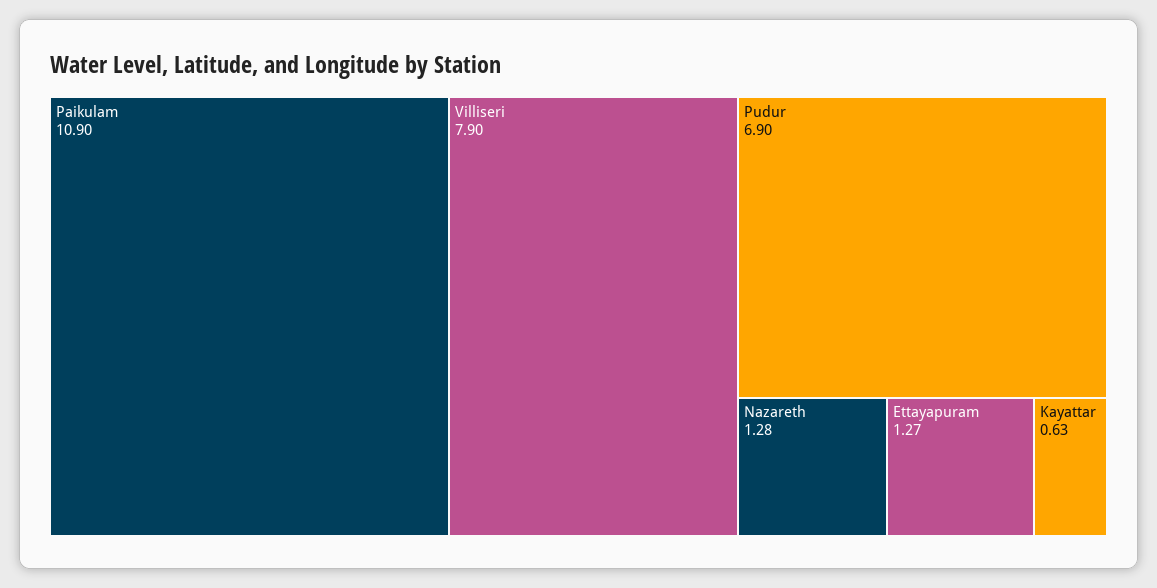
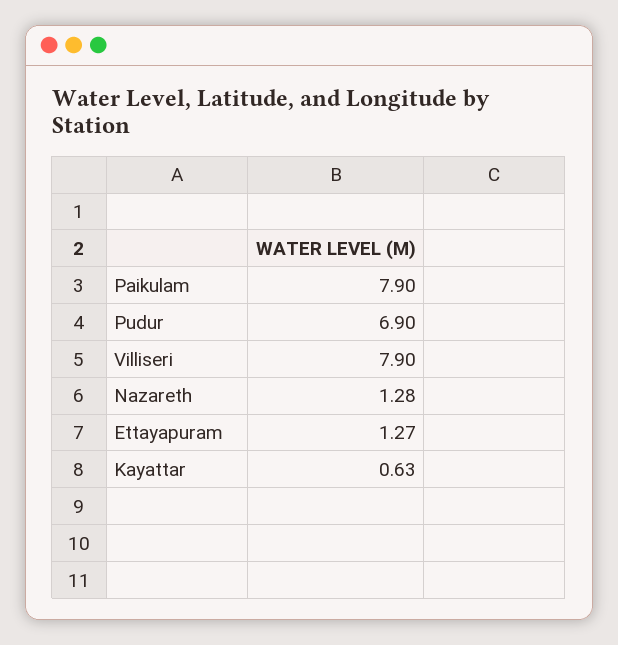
  {
-   "Paikulam": 10.9,
+   "Paikulam": 7.9,
    "Villiseri": 7.9,
    "Pudur": 6.9,
    "Nazareth": 1.28,
    "Ettayapuram": 1.27,
    "Kayattar": 0.63
  }

